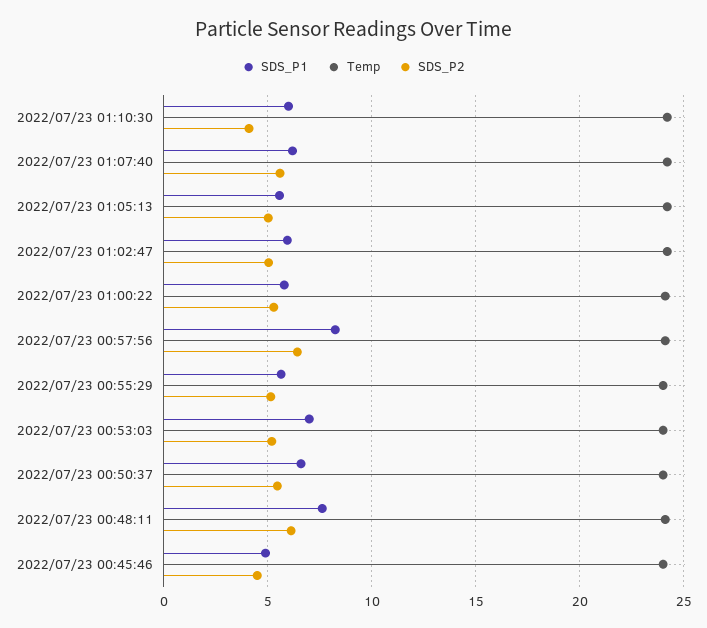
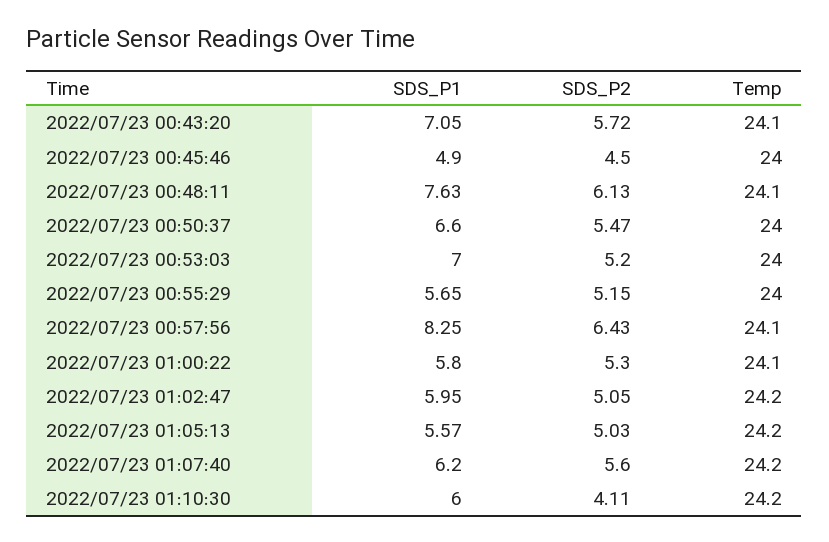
  {
    "SDS_P1": {
      "2022/07/23 01:10:30": 6,
      "2022/07/23 01:07:40": 6.2,
      "2022/07/23 01:05:13": 5.57,
      "2022/07/23 01:02:47": 5.95,
      "2022/07/23 01:00:22": 5.8,
      "2022/07/23 00:57:56": 8.25,
      "2022/07/23 00:55:29": 5.65,
      "2022/07/23 00:53:03": 7,
      "2022/07/23 00:50:37": 6.6,
      "2022/07/23 00:48:11": 7.63,
-     "2022/07/23 00:45:46": 4.9
+     "2022/07/23 00:45:46": 4.9,
+     "2022/07/23 00:43:20": 7.05
    },
    "Temp": {
      "2022/07/23 01:10:30": 24.2,
      "2022/07/23 01:07:40": 24.2,
      "2022/07/23 01:05:13": 24.2,
      "2022/07/23 01:02:47": 24.2,
      "2022/07/23 01:00:22": 24.1,
      "2022/07/23 00:57:56": 24.1,
      "2022/07/23 00:55:29": 24,
      "2022/07/23 00:53:03": 24,
      "2022/07/23 00:50:37": 24,
      "2022/07/23 00:48:11": 24.1,
-     "2022/07/23 00:45:46": 24
+     "2022/07/23 00:45:46": 24,
+     "2022/07/23 00:43:20": 24.1
    },
    "SDS_P2": {
      "2022/07/23 01:10:30": 4.11,
      "2022/07/23 01:07:40": 5.6,
      "2022/07/23 01:05:13": 5.03,
      "2022/07/23 01:02:47": 5.05,
      "2022/07/23 01:00:22": 5.3,
      "2022/07/23 00:57:56": 6.43,
      "2022/07/23 00:55:29": 5.15,
      "2022/07/23 00:53:03": 5.2,
      "2022/07/23 00:50:37": 5.47,
      "2022/07/23 00:48:11": 6.13,
-     "2022/07/23 00:45:46": 4.5
+     "2022/07/23 00:45:46": 4.5,
+     "2022/07/23 00:43:20": 5.72
    }
  }

